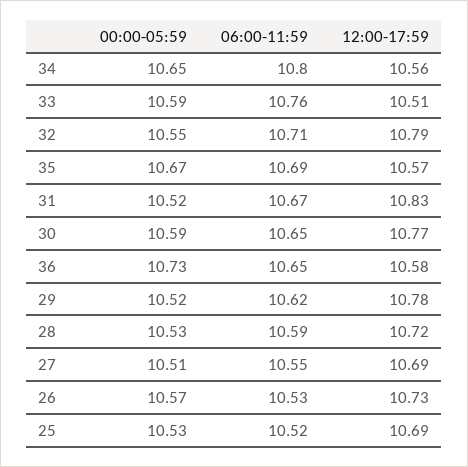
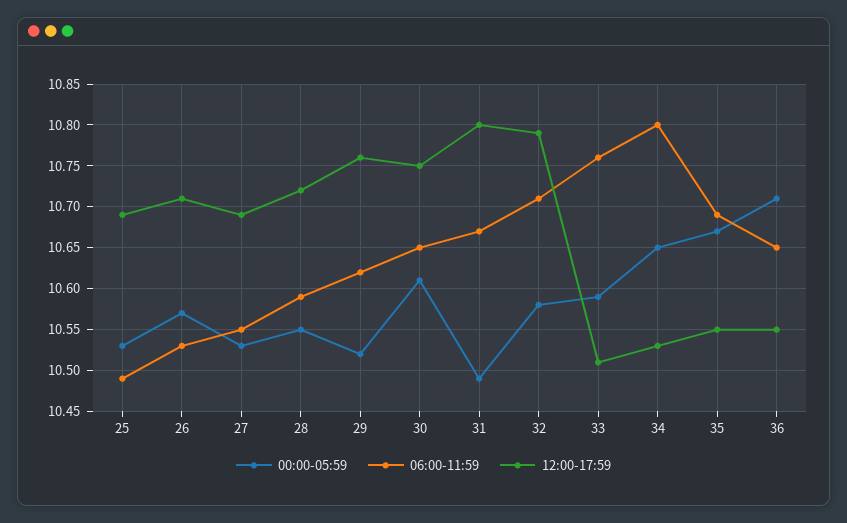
  {
    "00:00-05:59": {
      "34": 10.65,
      "33": 10.59,
-     "32": 10.55,
+     "32": 10.58,
      "35": 10.67,
-     "31": 10.52,
+     "31": 10.49,
-     "30": 10.59,
+     "30": 10.61,
-     "36": 10.73,
+     "36": 10.71,
      "29": 10.52,
-     "28": 10.53,
+     "28": 10.55,
-     "27": 10.51,
+     "27": 10.53,
      "26": 10.57,
      "25": 10.53
    },
    "06:00-11:59": {
      "34": 10.8,
      "33": 10.76,
      "32": 10.71,
      "35": 10.69,
      "31": 10.67,
      "30": 10.65,
      "36": 10.65,
      "29": 10.62,
      "28": 10.59,
      "27": 10.55,
      "26": 10.53,
-     "25": 10.52
+     "25": 10.49
    },
    "12:00-17:59": {
-     "34": 10.56,
+     "34": 10.53,
      "33": 10.51,
      "32": 10.79,
-     "35": 10.57,
+     "35": 10.55,
-     "31": 10.83,
+     "31": 10.8,
-     "30": 10.77,
+     "30": 10.75,
-     "36": 10.58,
+     "36": 10.55,
-     "29": 10.78,
+     "29": 10.76,
      "28": 10.72,
      "27": 10.69,
-     "26": 10.73,
+     "26": 10.71,
      "25": 10.69
    }
  }

